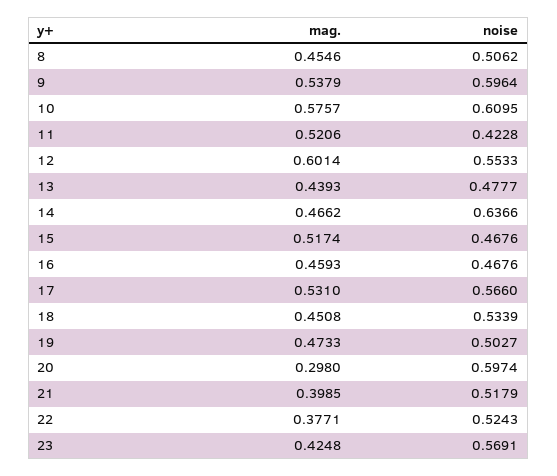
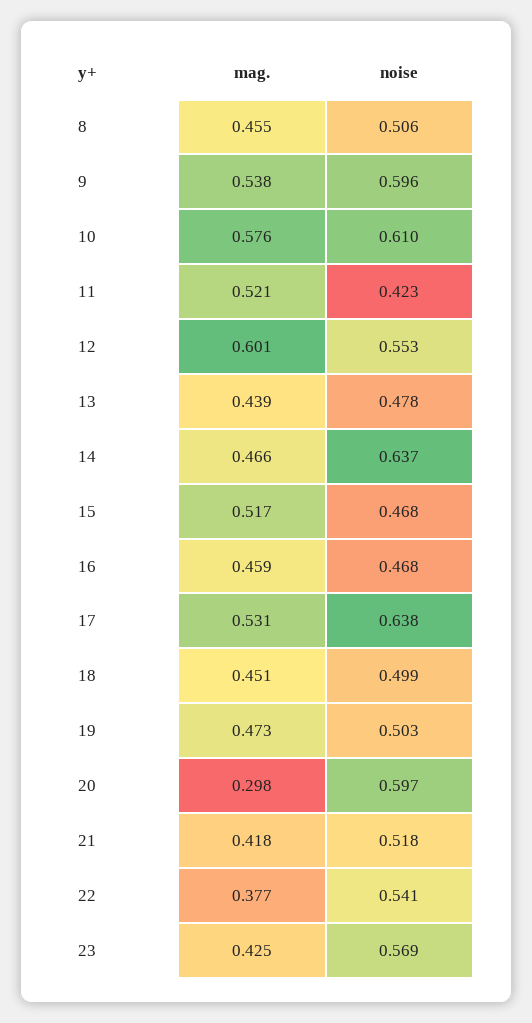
  {
    "mag.": {
      "8": 0.4546,
      "9": 0.5379,
      "10": 0.5757,
      "11": 0.5206,
      "12": 0.6014,
      "13": 0.4393,
      "14": 0.4662,
      "15": 0.5174,
      "16": 0.4593,
      "17": 0.531,
      "18": 0.4508,
      "19": 0.4733,
      "20": 0.298,
-     "21": 0.3985,
+     "21": 0.418,
      "22": 0.3771,
      "23": 0.4248
    },
    "noise": {
      "8": 0.5062,
      "9": 0.5964,
      "10": 0.6095,
      "11": 0.4228,
      "12": 0.5533,
      "13": 0.4777,
      "14": 0.6366,
      "15": 0.4676,
      "16": 0.4676,
-     "17": 0.566,
+     "17": 0.638,
-     "18": 0.5339,
+     "18": 0.499,
      "19": 0.5027,
      "20": 0.5974,
      "21": 0.5179,
-     "22": 0.5243,
+     "22": 0.541,
      "23": 0.5691
    }
  }

